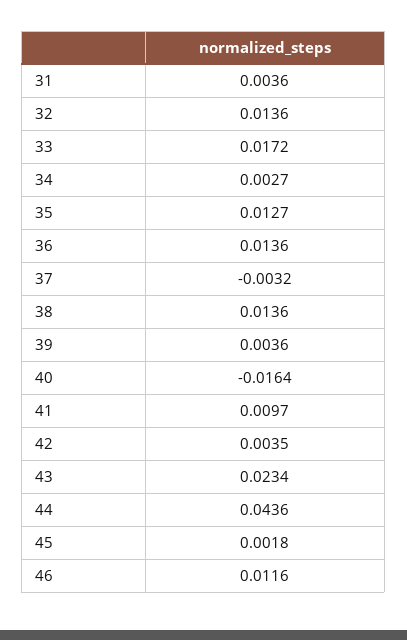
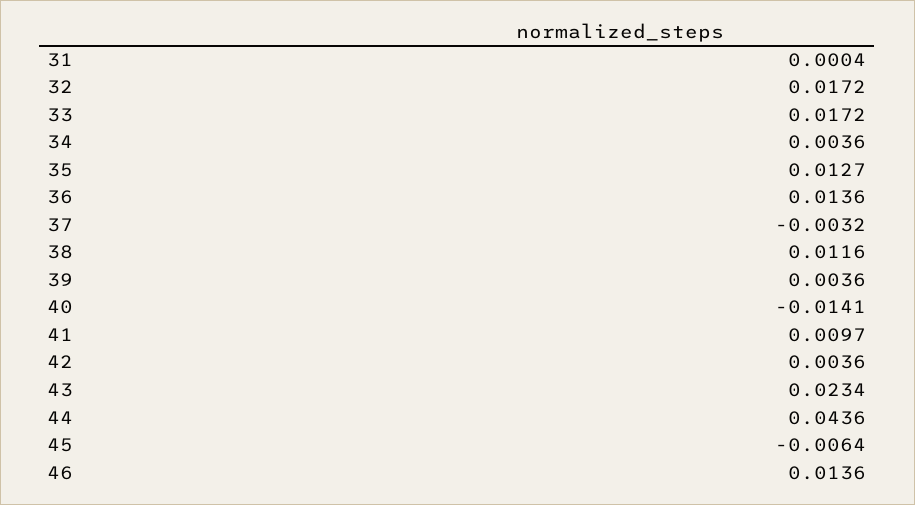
  {
-   "31": 0.0036,
+   "31": 0.0004,
-   "32": 0.0136,
+   "32": 0.0172,
    "33": 0.0172,
-   "34": 0.0027,
+   "34": 0.0036,
    "35": 0.0127,
    "36": 0.0136,
    "37": -0.0032,
-   "38": 0.0136,
+   "38": 0.0116,
    "39": 0.0036,
-   "40": -0.0164,
+   "40": -0.0141,
    "41": 0.0097,
-   "42": 0.0035,
+   "42": 0.0036,
    "43": 0.0234,
    "44": 0.0436,
-   "45": 0.0018,
+   "45": -0.0064,
-   "46": 0.0116
+   "46": 0.0136
  }

